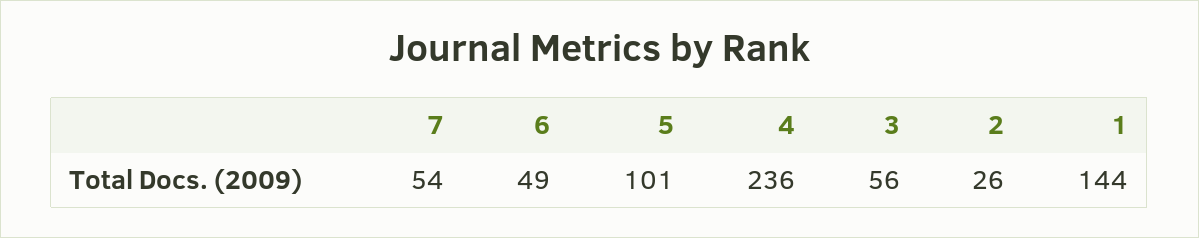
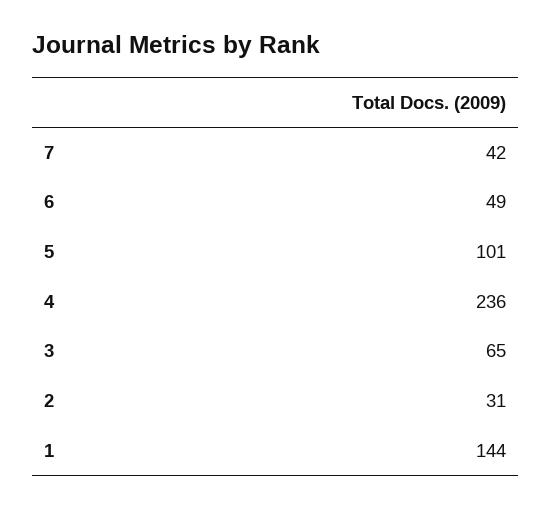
  {
-   "7": 54,
+   "7": 42,
    "6": 49,
    "5": 101,
    "4": 236,
-   "3": 56,
+   "3": 65,
-   "2": 26,
+   "2": 31,
    "1": 144
  }

